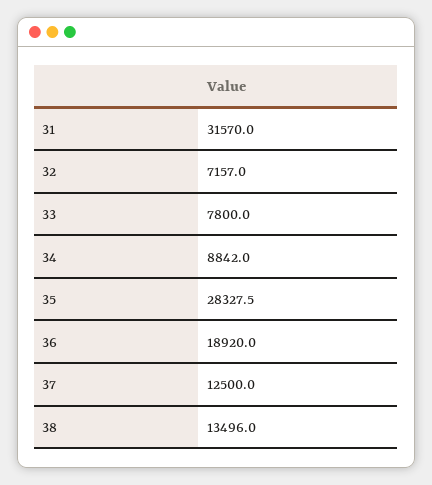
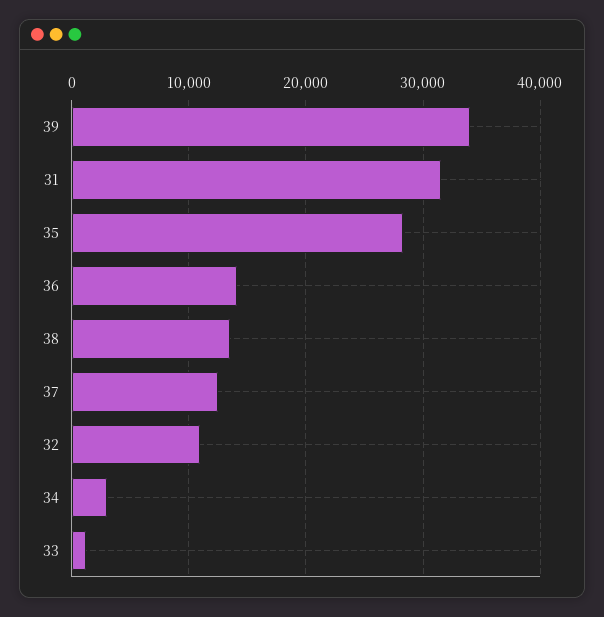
  {
    "31": 31570,
-   "32": 7157,
+   "32": 11000,
-   "33": 7800,
+   "33": 1000,
-   "34": 8842,
+   "34": 3000,
    "35": 28327.5,
-   "36": 18920,
+   "36": 14000,
    "37": 12500,
-   "38": 13496
+   "38": 13496,
+   "39": 34000
  }

